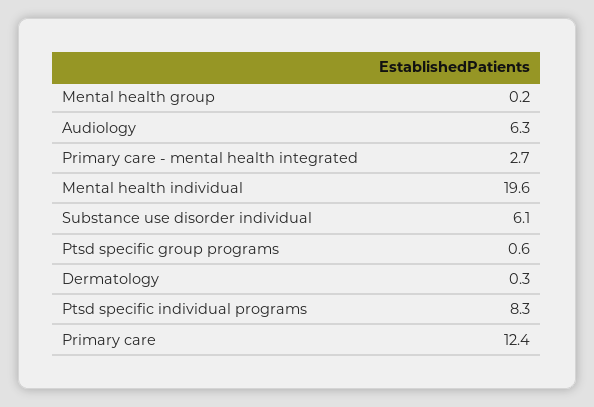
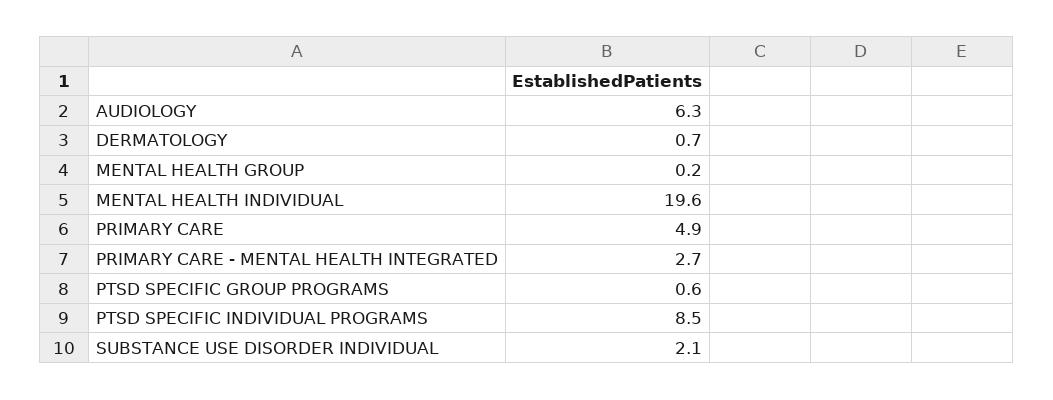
  {
    "Mental health group": 0.2,
    "Audiology": 6.3,
    "Primary care - mental health integrated": 2.7,
    "Mental health individual": 19.6,
-   "Substance use disorder individual": 6.1,
+   "Substance use disorder individual": 2.1,
    "Ptsd specific group programs": 0.6,
-   "Dermatology": 0.3,
+   "Dermatology": 0.7,
-   "Ptsd specific individual programs": 8.3,
+   "Ptsd specific individual programs": 8.5,
-   "Primary care": 12.4
+   "Primary care": 4.9
  }

